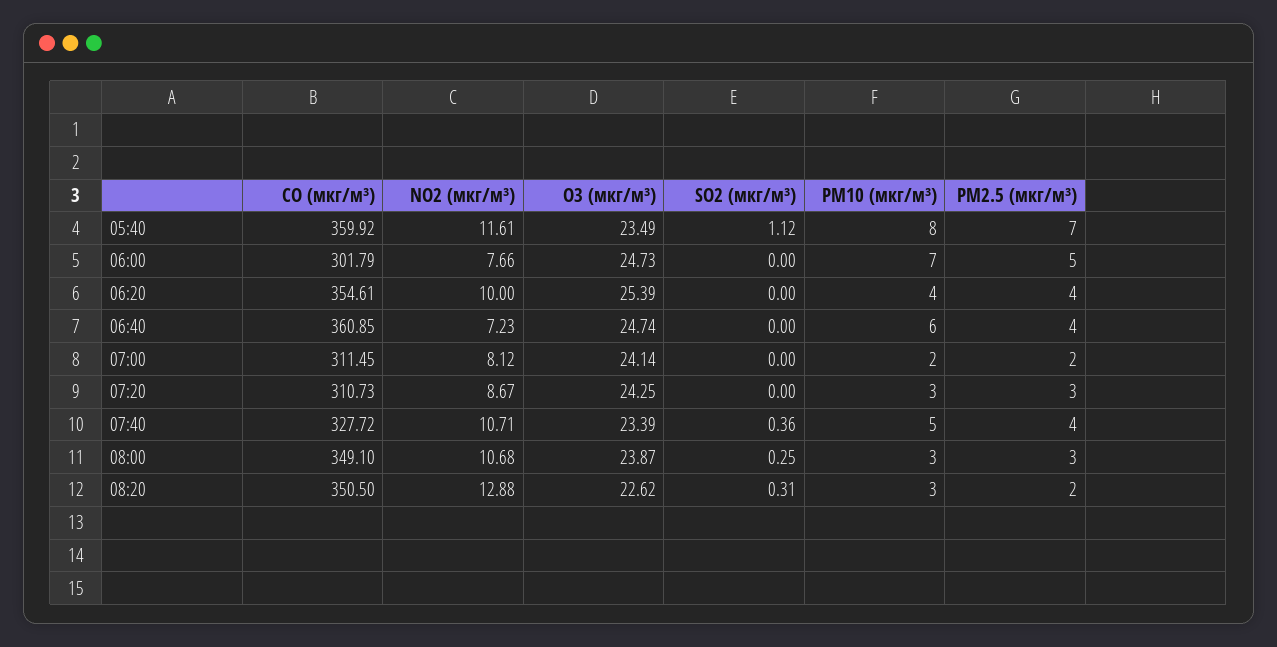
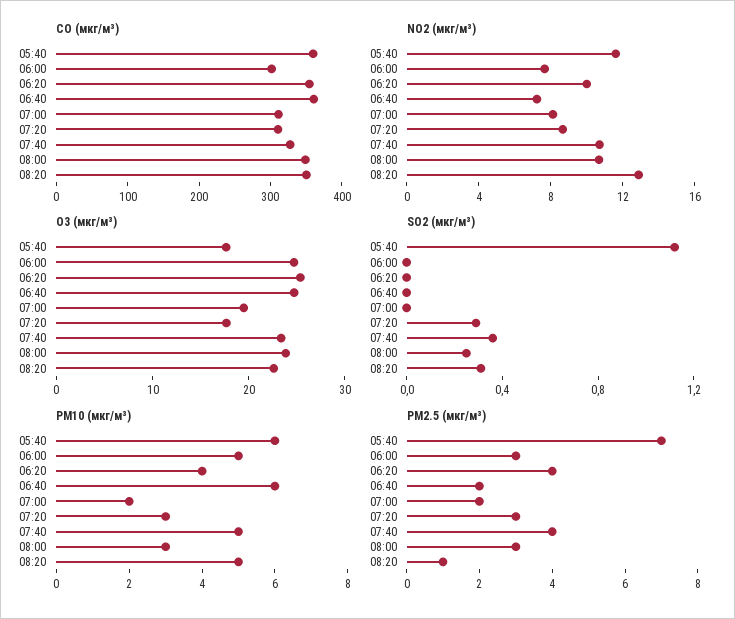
  {
    "CO (мкг/м³)": {
      "05:40": 359.92,
      "06:00": 301.79,
      "06:20": 354.61,
      "06:40": 360.85,
      "07:00": 311.45,
      "07:20": 310.73,
      "07:40": 327.72,
      "08:00": 349.1,
      "08:20": 350.5
    },
    "NO2 (мкг/м³)": {
      "05:40": 11.61,
      "06:00": 7.66,
      "06:20": 10,
      "06:40": 7.23,
      "07:00": 8.12,
      "07:20": 8.67,
      "07:40": 10.71,
      "08:00": 10.68,
      "08:20": 12.88
    },
    "O3 (мкг/м³)": {
-     "05:40": 23.49,
+     "05:40": 18,
      "06:00": 24.73,
      "06:20": 25.39,
      "06:40": 24.74,
-     "07:00": 24.14,
+     "07:00": 20,
-     "07:20": 24.25,
+     "07:20": 18,
      "07:40": 23.39,
      "08:00": 23.87,
      "08:20": 22.62
    },
    "SO2 (мкг/м³)": {
      "05:40": 1.12,
      "06:00": 0,
      "06:20": 0,
      "06:40": 0,
      "07:00": 0,
-     "07:20": 0,
+     "07:20": 0.3,
      "07:40": 0.36,
      "08:00": 0.25,
      "08:20": 0.31
    },
    "PM10 (мкг/м³)": {
-     "05:40": 8,
+     "05:40": 6,
-     "06:00": 7,
+     "06:00": 5,
      "06:20": 4,
      "06:40": 6,
      "07:00": 2,
      "07:20": 3,
      "07:40": 5,
      "08:00": 3,
-     "08:20": 3
+     "08:20": 5
    },
    "PM2.5 (мкг/м³)": {
      "05:40": 7,
-     "06:00": 5,
+     "06:00": 3,
      "06:20": 4,
-     "06:40": 4,
+     "06:40": 2,
      "07:00": 2,
      "07:20": 3,
      "07:40": 4,
      "08:00": 3,
-     "08:20": 2
+     "08:20": 1
    }
  }

